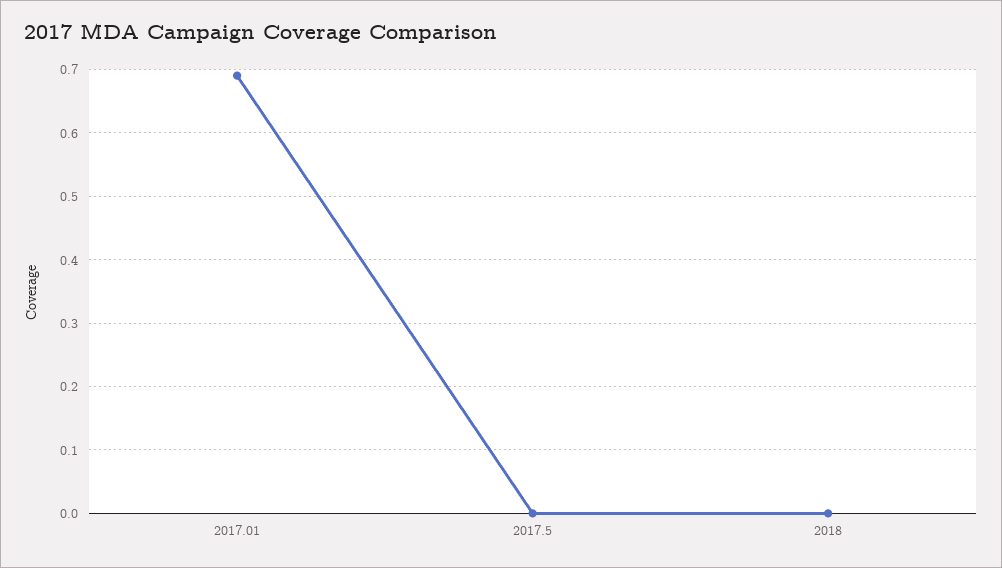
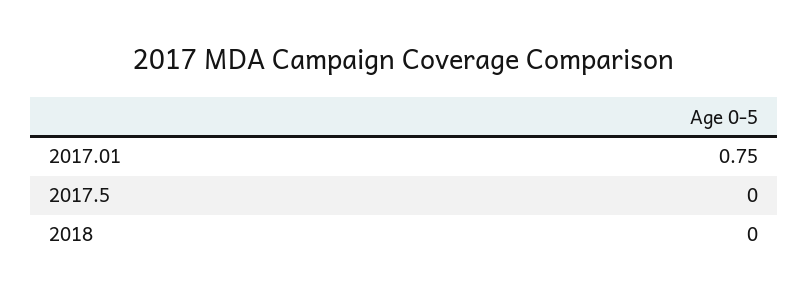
  {
-   "2017.01": 0.69,
+   "2017.01": 0.75,
    "2017.5": 0,
    "2018": 0
  }

